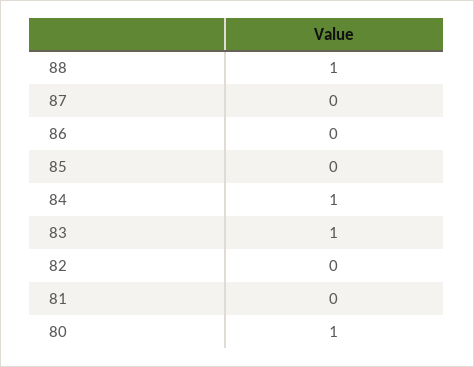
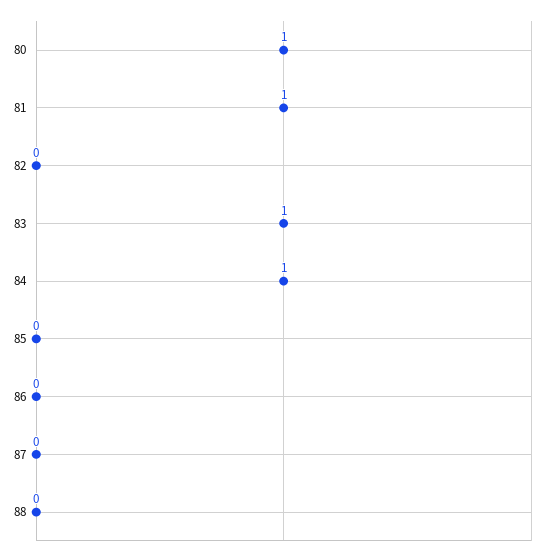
  {
-   "88": 1,
+   "88": 0,
    "87": 0,
    "86": 0,
    "85": 0,
    "84": 1,
    "83": 1,
    "82": 0,
-   "81": 0,
+   "81": 1,
    "80": 1
  }

